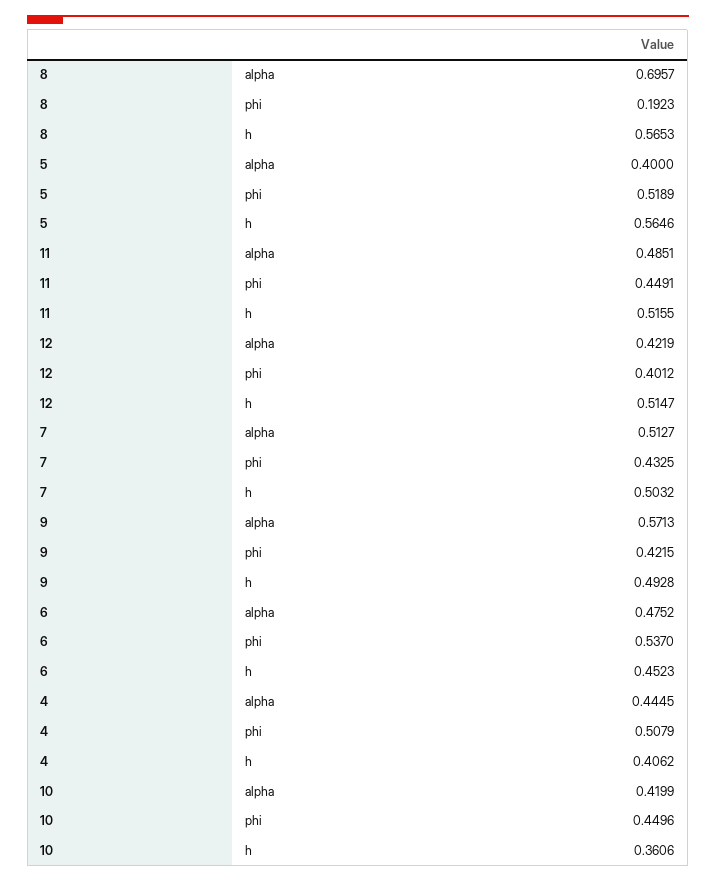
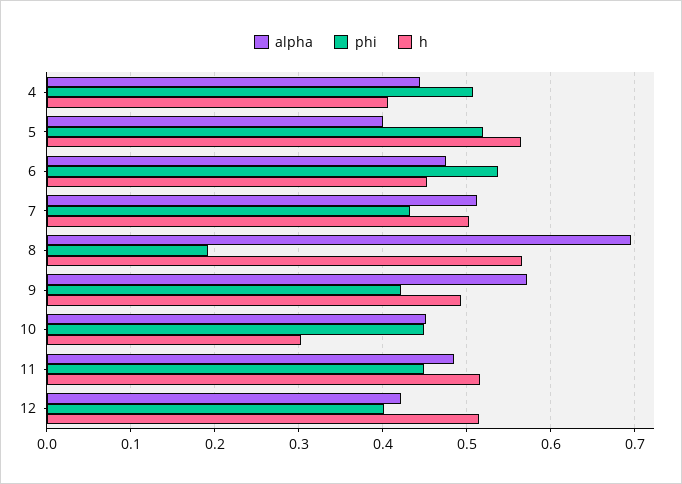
  {
    "alpha": {
      "8": 0.6957,
      "5": 0.4,
      "11": 0.4851,
      "12": 0.4219,
      "7": 0.5127,
      "9": 0.5713,
      "6": 0.4752,
      "4": 0.4445,
-     "10": 0.4199
+     "10": 0.45
    },
    "phi": {
      "8": 0.1923,
      "5": 0.5189,
      "11": 0.4491,
      "12": 0.4012,
      "7": 0.4325,
      "9": 0.4215,
      "6": 0.537,
      "4": 0.5079,
      "10": 0.4496
    },
    "h": {
      "8": 0.5653,
      "5": 0.5646,
      "11": 0.5155,
      "12": 0.5147,
      "7": 0.5032,
      "9": 0.4928,
      "6": 0.4523,
      "4": 0.4062,
-     "10": 0.3606
+     "10": 0.3
    }
  }

